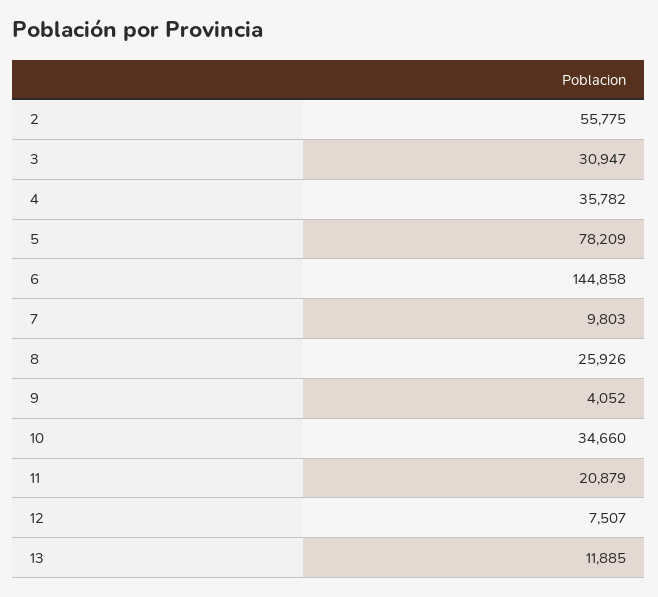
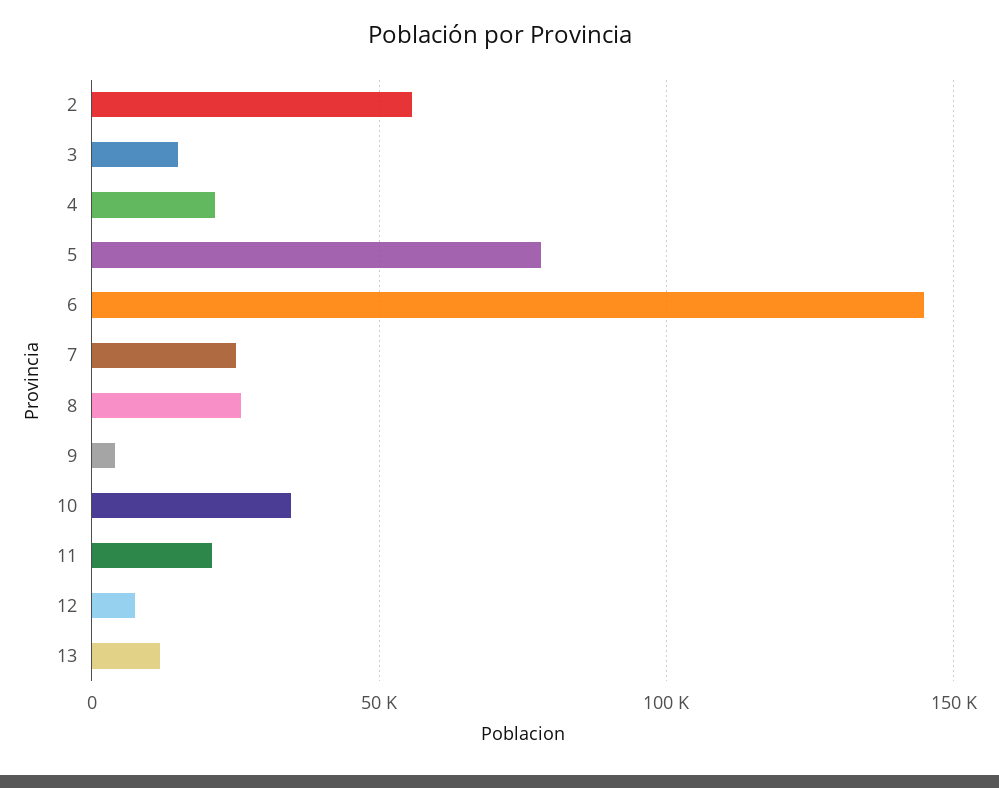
  {
    "2": 55775,
-   "3": 30947,
+   "3": 15000,
-   "4": 35782,
+   "4": 20000,
    "5": 78209,
    "6": 144858,
-   "7": 9803,
+   "7": 25000,
    "8": 25926,
    "9": 4052,
    "10": 34660,
    "11": 20879,
    "12": 7507,
    "13": 11885
  }

